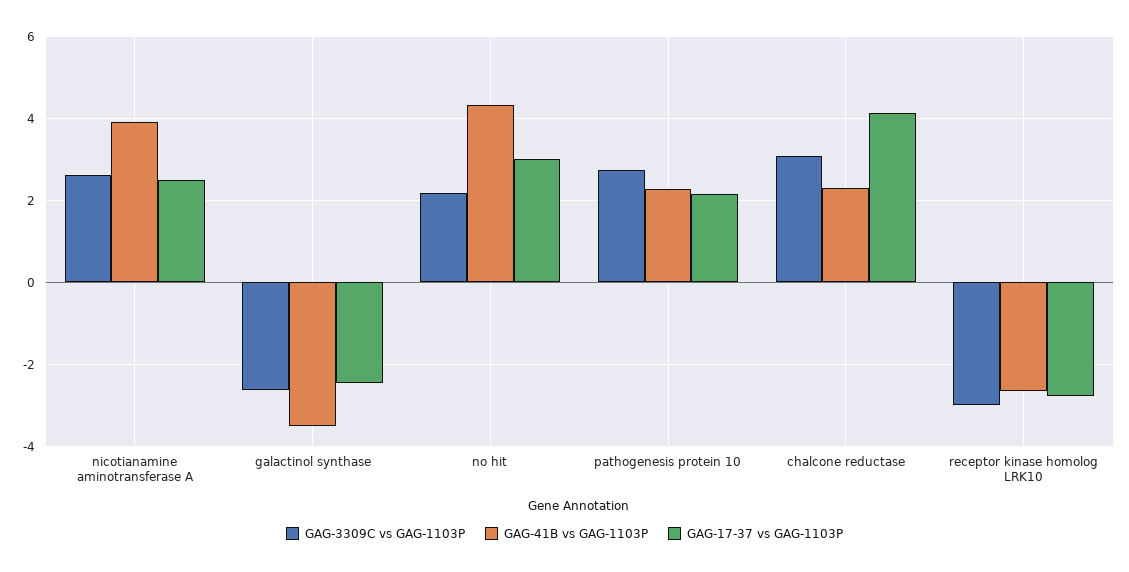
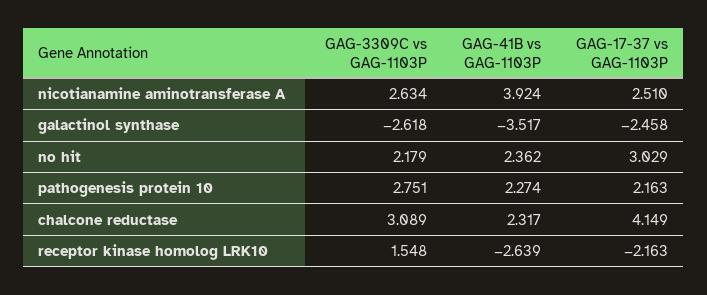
  {
    "GAG-3309C vs GAG-1103P": {
      "nicotianamine aminotransferase A": 2.634,
      "galactinol synthase": -2.618,
      "no hit": 2.179,
      "pathogenesis protein 10": 2.751,
      "chalcone reductase": 3.089,
-     "receptor kinase homolog LRK10": -3
+     "receptor kinase homolog LRK10": 1.548
    },
    "GAG-41B vs GAG-1103P": {
      "nicotianamine aminotransferase A": 3.924,
      "galactinol synthase": -3.517,
-     "no hit": 4.4,
+     "no hit": 2.362,
      "pathogenesis protein 10": 2.274,
      "chalcone reductase": 2.317,
      "receptor kinase homolog LRK10": -2.639
    },
    "GAG-17-37 vs GAG-1103P": {
      "nicotianamine aminotransferase A": 2.51,
      "galactinol synthase": -2.458,
      "no hit": 3.029,
      "pathogenesis protein 10": 2.163,
      "chalcone reductase": 4.149,
-     "receptor kinase homolog LRK10": -2.8
+     "receptor kinase homolog LRK10": -2.163
    }
  }

